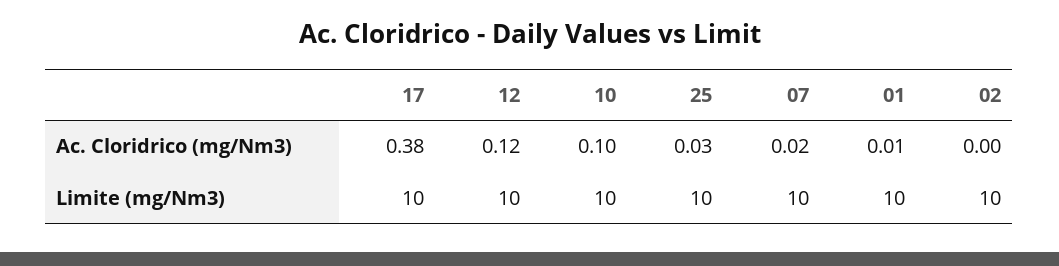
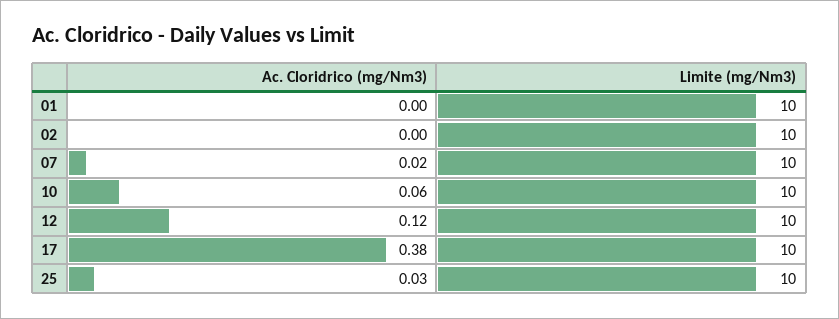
  {
    "17": {
      "Ac. Cloridrico (mg/Nm3)": 0.38,
      "Limite (mg/Nm3)": 10
    },
    "12": {
      "Ac. Cloridrico (mg/Nm3)": 0.12,
      "Limite (mg/Nm3)": 10
    },
    "10": {
-     "Ac. Cloridrico (mg/Nm3)": 0.1,
+     "Ac. Cloridrico (mg/Nm3)": 0.06,
      "Limite (mg/Nm3)": 10
    },
    "25": {
      "Ac. Cloridrico (mg/Nm3)": 0.03,
      "Limite (mg/Nm3)": 10
    },
    "07": {
      "Ac. Cloridrico (mg/Nm3)": 0.02,
      "Limite (mg/Nm3)": 10
    },
    "01": {
-     "Ac. Cloridrico (mg/Nm3)": 0.01,
+     "Ac. Cloridrico (mg/Nm3)": 0,
      "Limite (mg/Nm3)": 10
    },
    "02": {
      "Ac. Cloridrico (mg/Nm3)": 0,
      "Limite (mg/Nm3)": 10
    }
  }

